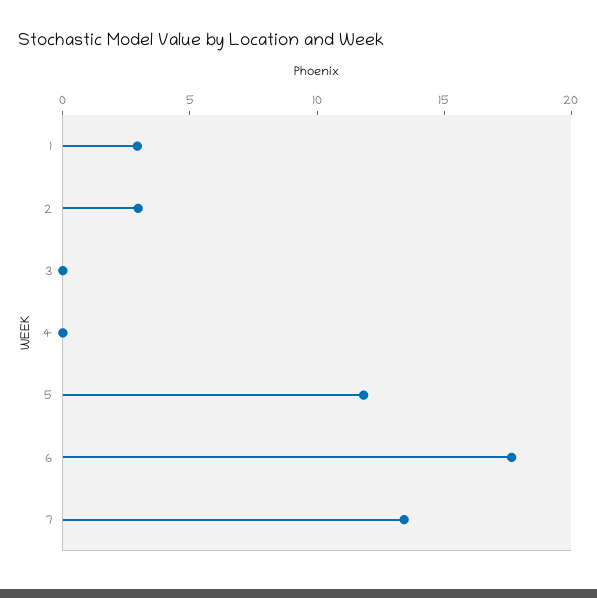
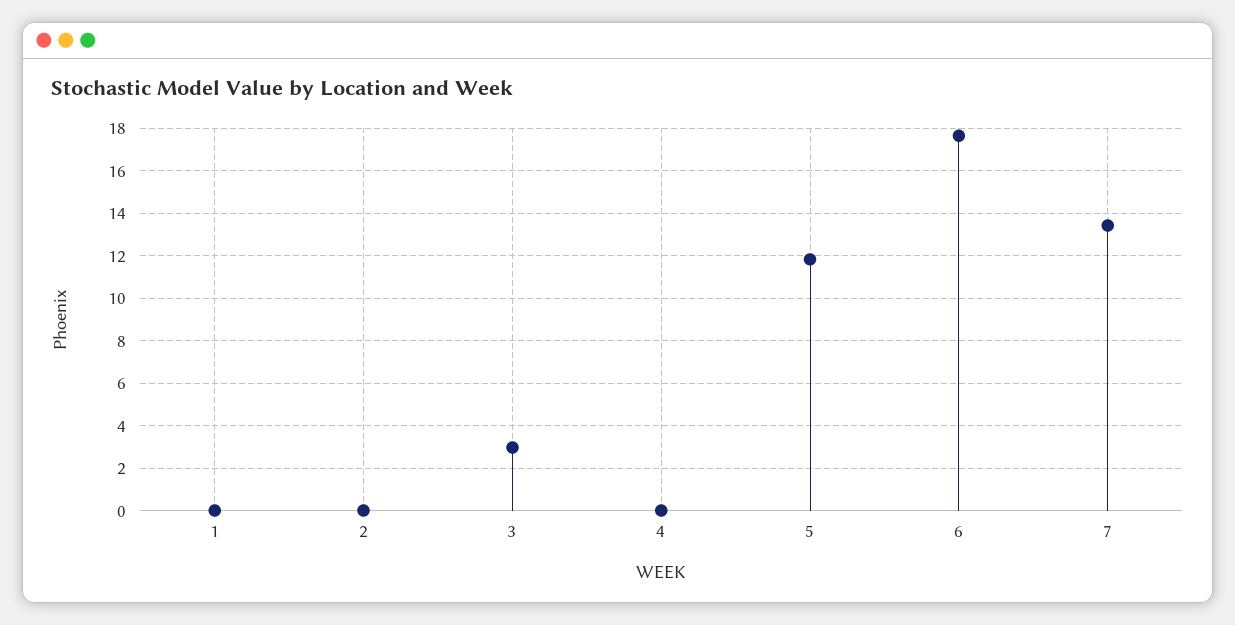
  {
-   "1": 3,
+   "1": 0,
-   "2": 3,
+   "2": 0,
-   "3": 0,
+   "3": 3,
    "4": 0,
    "5": 12,
    "6": 17.5,
    "7": 13.5
  }

